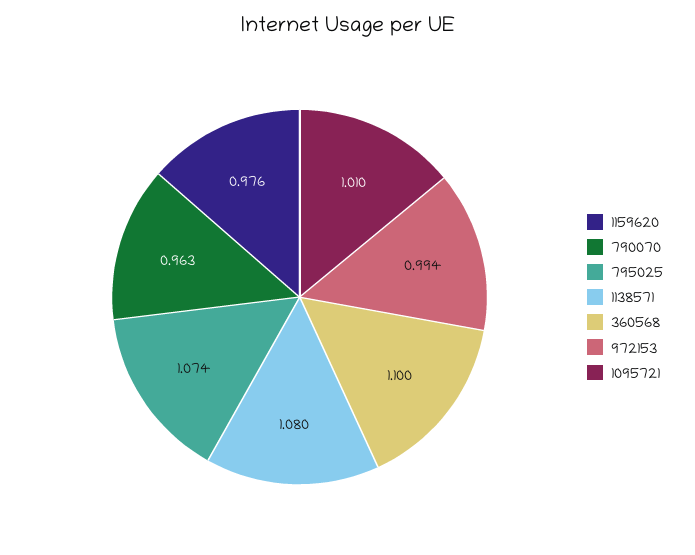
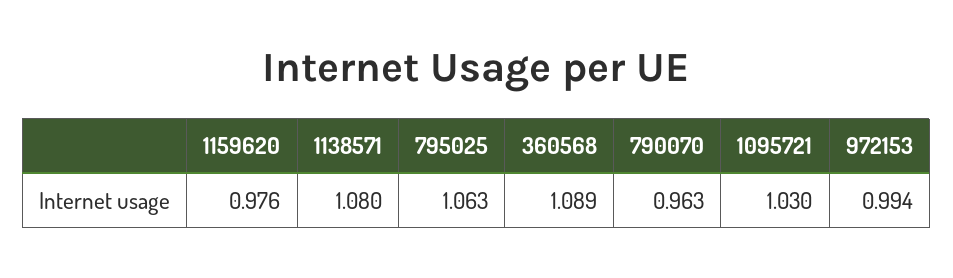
  {
    "1159620": 0.976,
    "790070": 0.963,
-   "795025": 1.074,
+   "795025": 1.063,
    "1138571": 1.08,
-   "360568": 1.1,
+   "360568": 1.089,
    "972153": 0.994,
-   "1095721": 1.01
+   "1095721": 1.03
  }

